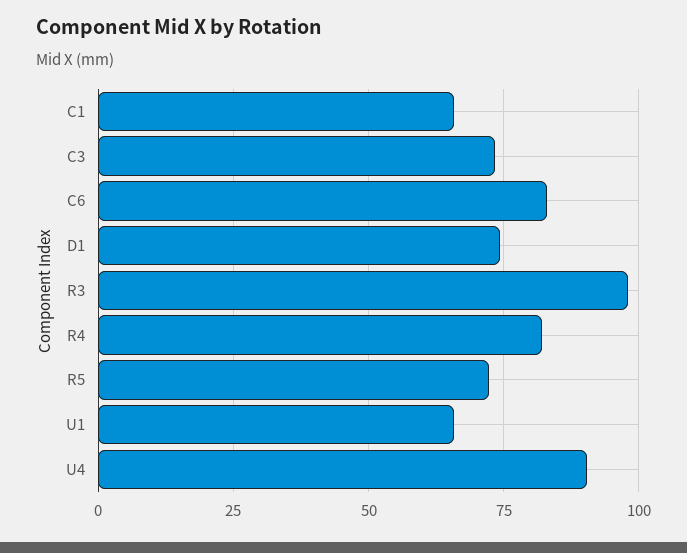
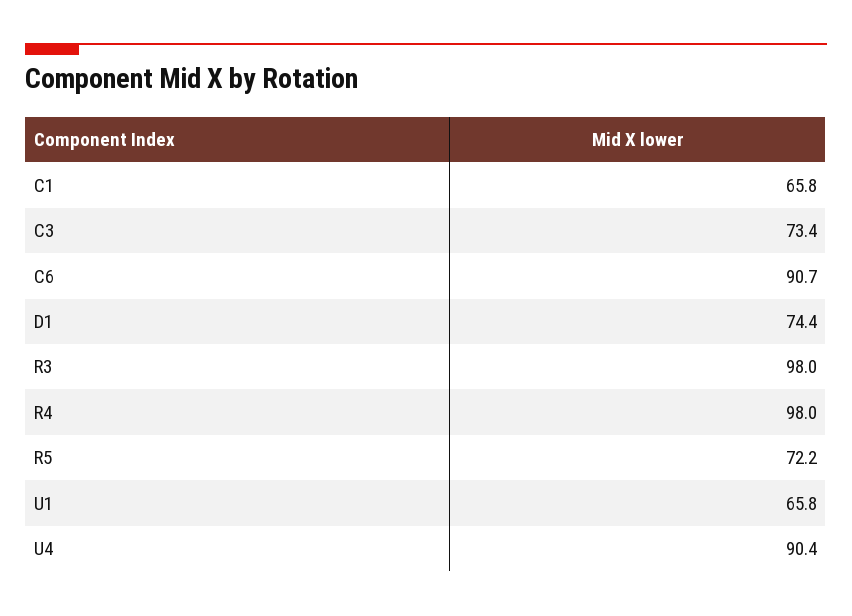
  {
    "C1": 65.8,
    "C3": 73.4,
-   "C6": 82.5,
+   "C6": 90.7,
    "D1": 74.4,
    "R3": 98,
-   "R4": 82.5,
+   "R4": 98,
    "R5": 72.2,
    "U1": 65.8,
    "U4": 90.4
  }

